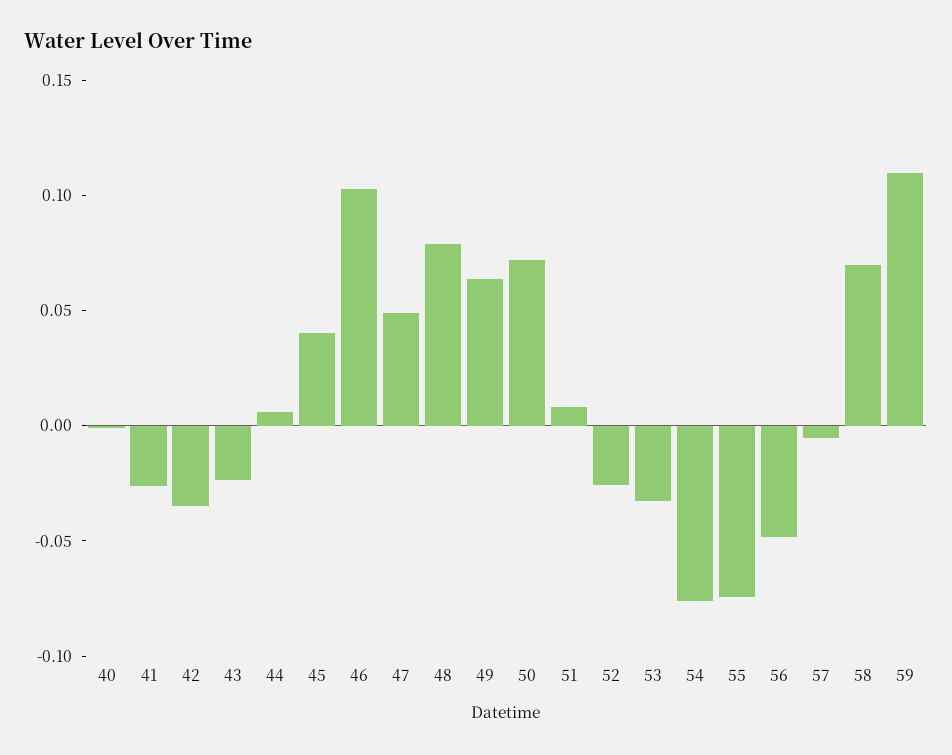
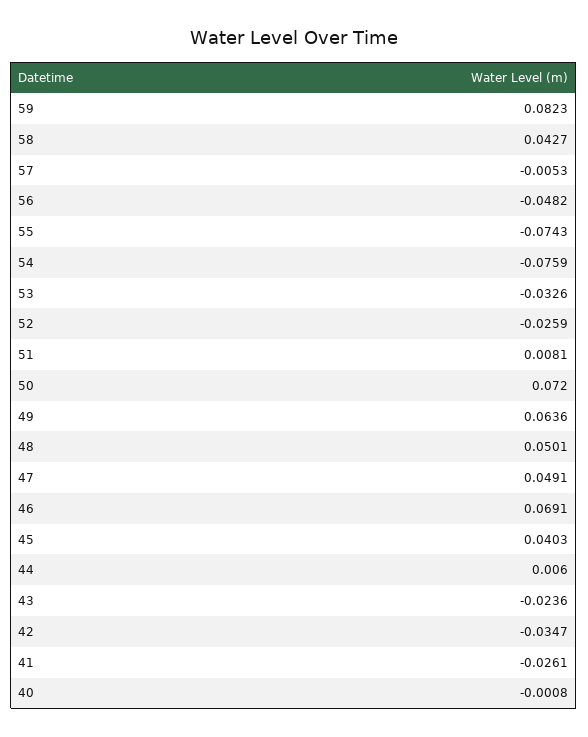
  {
    "40": -0.0008,
    "41": -0.0261,
    "42": -0.0347,
    "43": -0.0236,
    "44": 0.006,
    "45": 0.0403,
-   "46": 0.1,
+   "46": 0.0691,
    "47": 0.0491,
-   "48": 0.08,
+   "48": 0.0501,
    "49": 0.0636,
    "50": 0.072,
    "51": 0.0081,
    "52": -0.0259,
    "53": -0.0326,
    "54": -0.0759,
    "55": -0.0743,
    "56": -0.0482,
    "57": -0.0053,
-   "58": 0.07,
+   "58": 0.0427,
-   "59": 0.11
+   "59": 0.0823
  }

